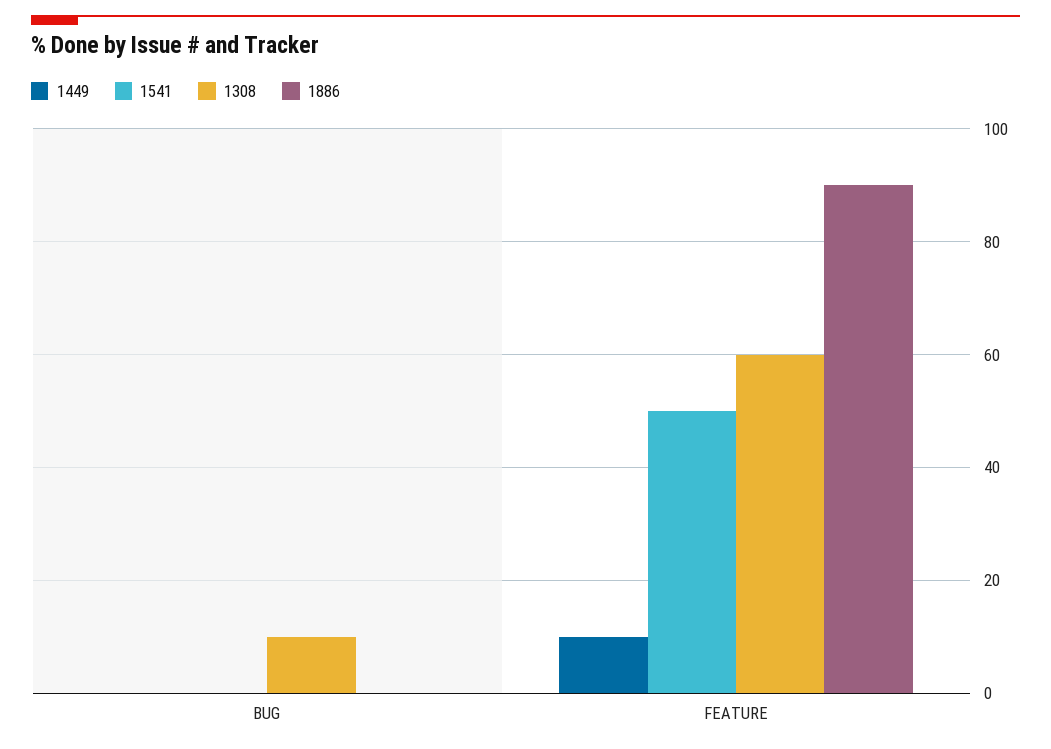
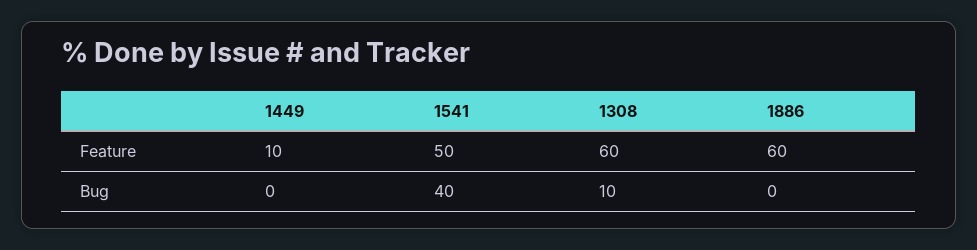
  {
    "1449": {
      "BUG": 0,
      "FEATURE": 10
    },
    "1541": {
-     "BUG": 0,
+     "BUG": 40,
      "FEATURE": 50
    },
    "1308": {
      "BUG": 10,
      "FEATURE": 60
    },
    "1886": {
      "BUG": 0,
-     "FEATURE": 90
+     "FEATURE": 60
    }
  }

